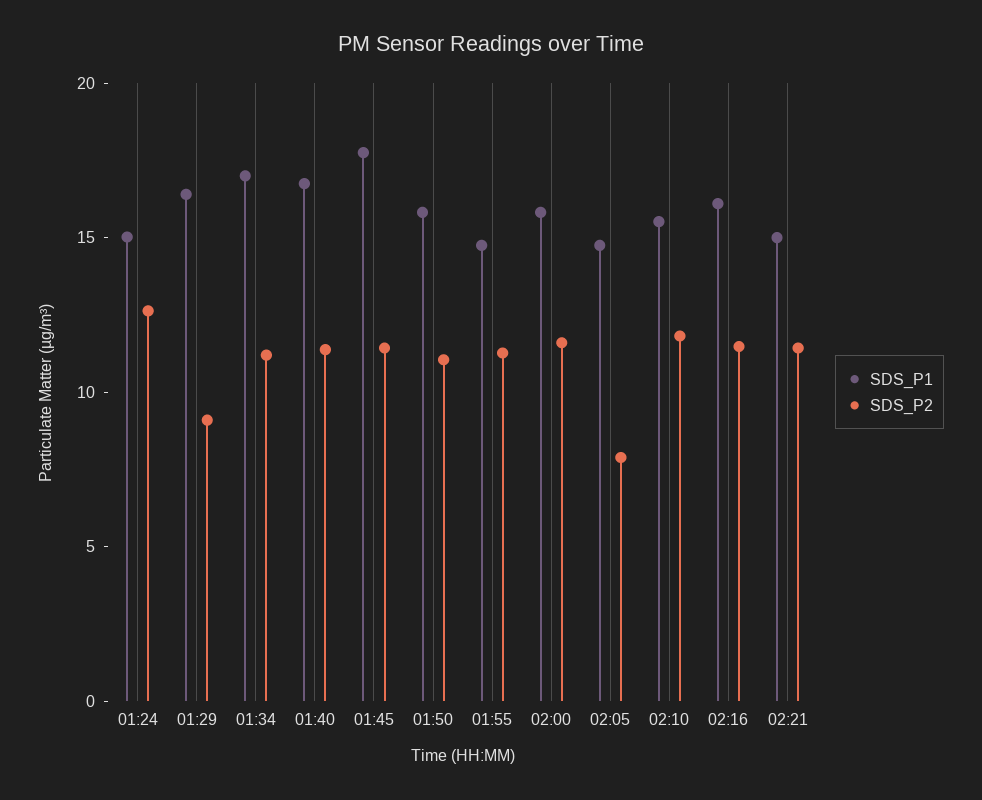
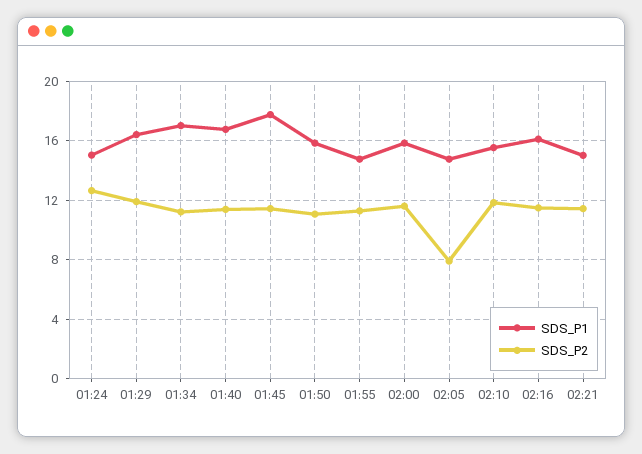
  {
    "SDS_P1": {
      "01:24": 15,
      "01:29": 16.5,
      "01:34": 17,
      "01:40": 17,
      "01:45": 18,
      "01:50": 16,
      "01:55": 15,
      "02:00": 16,
      "02:05": 15,
      "02:10": 15.5,
      "02:16": 16,
      "02:21": 15
    },
    "SDS_P2": {
      "01:24": 12.5,
-     "01:29": 9,
+     "01:29": 12,
      "01:34": 11,
      "01:40": 11.5,
      "01:45": 11.5,
      "01:50": 11,
      "01:55": 11.5,
      "02:00": 11.5,
      "02:05": 8,
      "02:10": 12,
      "02:16": 11.5,
      "02:21": 11.5
    }
  }

